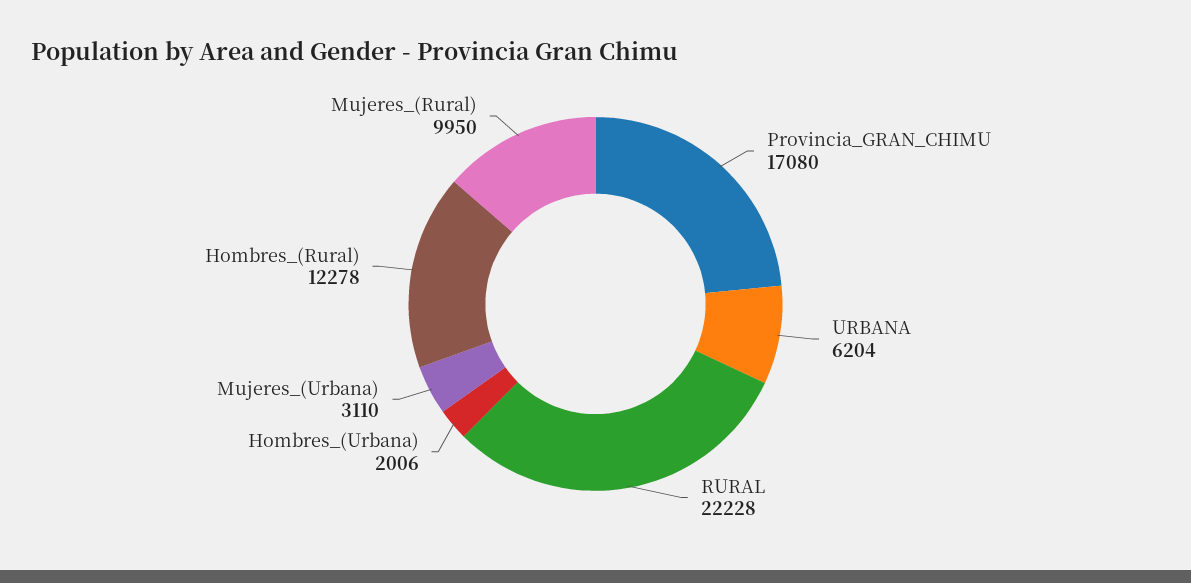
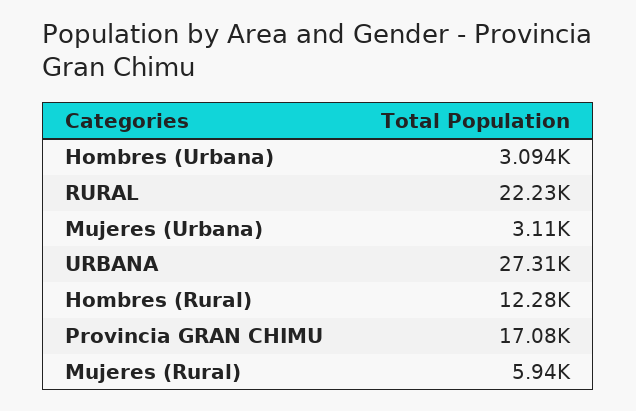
  {
    "Provincia_GRAN_CHIMU": 17080,
-   "URBANA": 6204,
+   "URBANA": 27310,
    "RURAL": 22228,
-   "Hombres_(Urbana)": 2006,
+   "Hombres_(Urbana)": 3094,
    "Mujeres_(Urbana)": 3110,
    "Hombres_(Rural)": 12278,
-   "Mujeres_(Rural)": 9950
+   "Mujeres_(Rural)": 5940
  }

